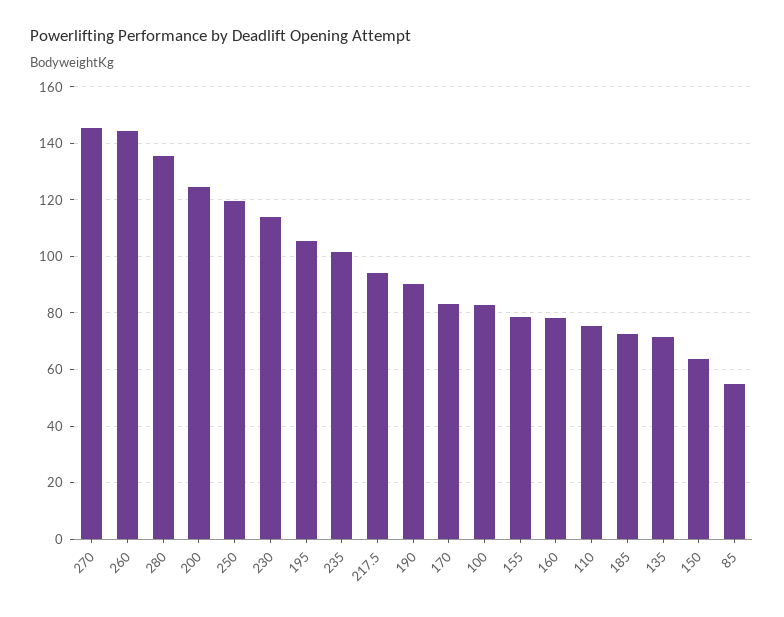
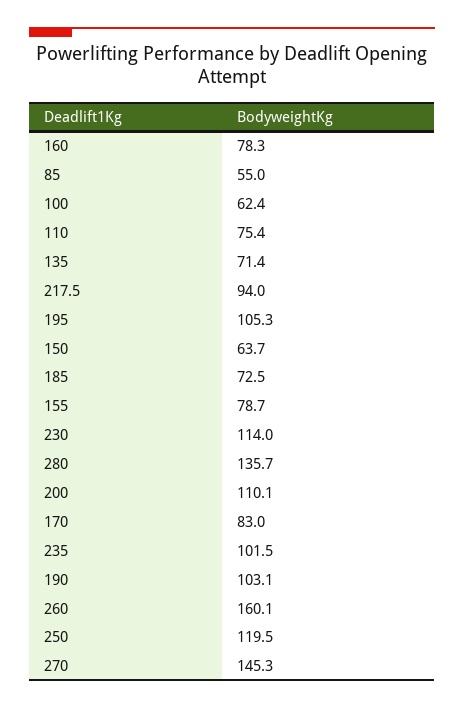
  {
    "270": 145.3,
-   "260": 145,
+   "260": 160.1,
    "280": 135.7,
-   "200": 125,
+   "200": 110.1,
    "250": 119.5,
    "230": 114,
    "195": 105.3,
    "235": 101.5,
    "217.5": 94,
-   "190": 90,
+   "190": 103.1,
    "170": 83,
-   "100": 82.5,
+   "100": 62.4,
    "155": 78.7,
    "160": 78.3,
    "110": 75.4,
    "185": 72.5,
    "135": 71.4,
    "150": 63.7,
    "85": 55
  }

